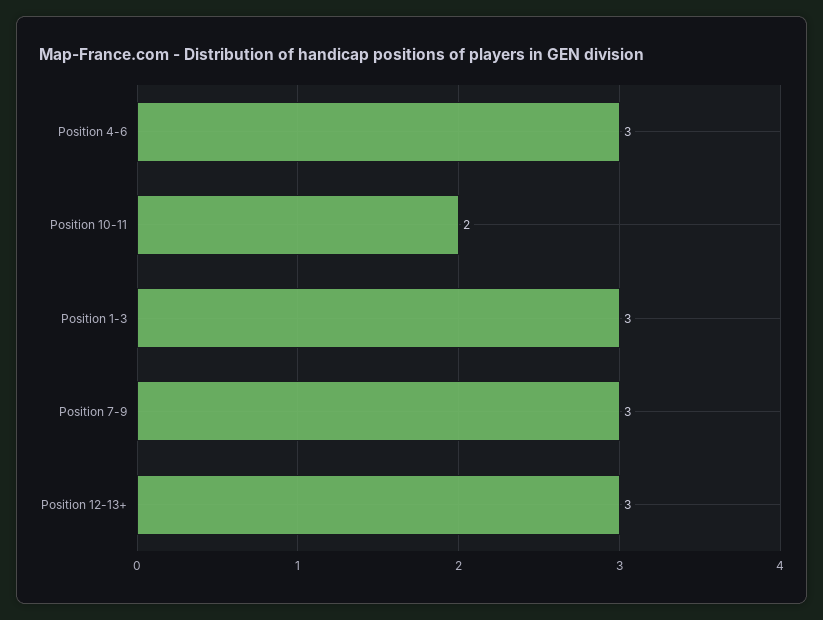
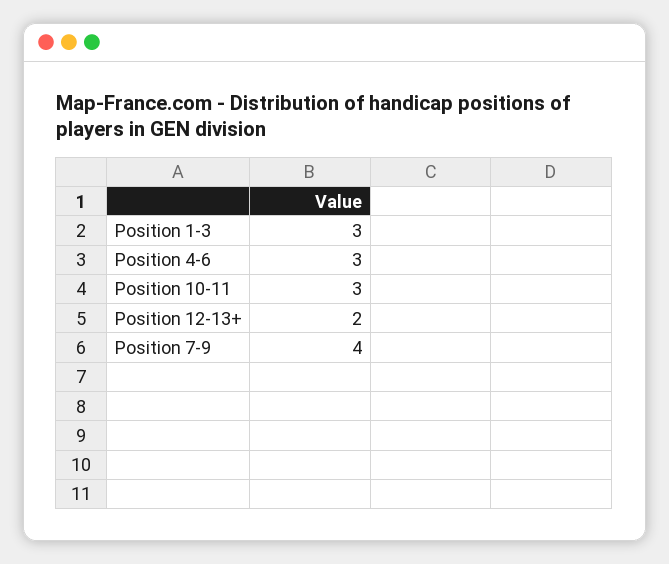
  {
    "Position 4-6": 3,
-   "Position 10-11": 2,
+   "Position 10-11": 3,
    "Position 1-3": 3,
-   "Position 7-9": 3,
+   "Position 7-9": 4,
-   "Position 12-13+": 3
+   "Position 12-13+": 2
  }

